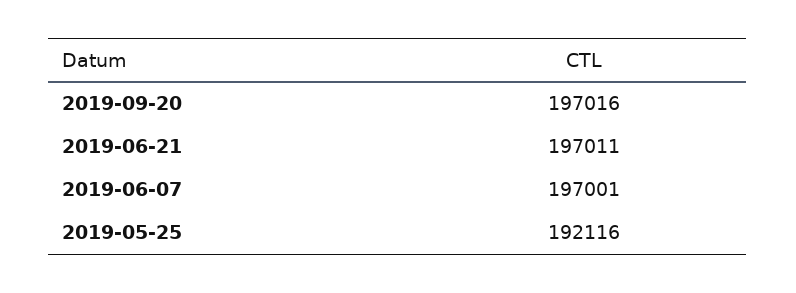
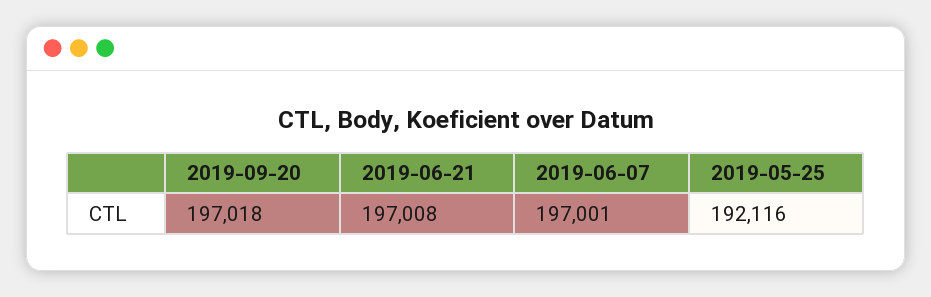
  {
-   "2019-09-20": 197016,
+   "2019-09-20": 197018,
-   "2019-06-21": 197011,
+   "2019-06-21": 197008,
    "2019-06-07": 197001,
    "2019-05-25": 192116
  }

